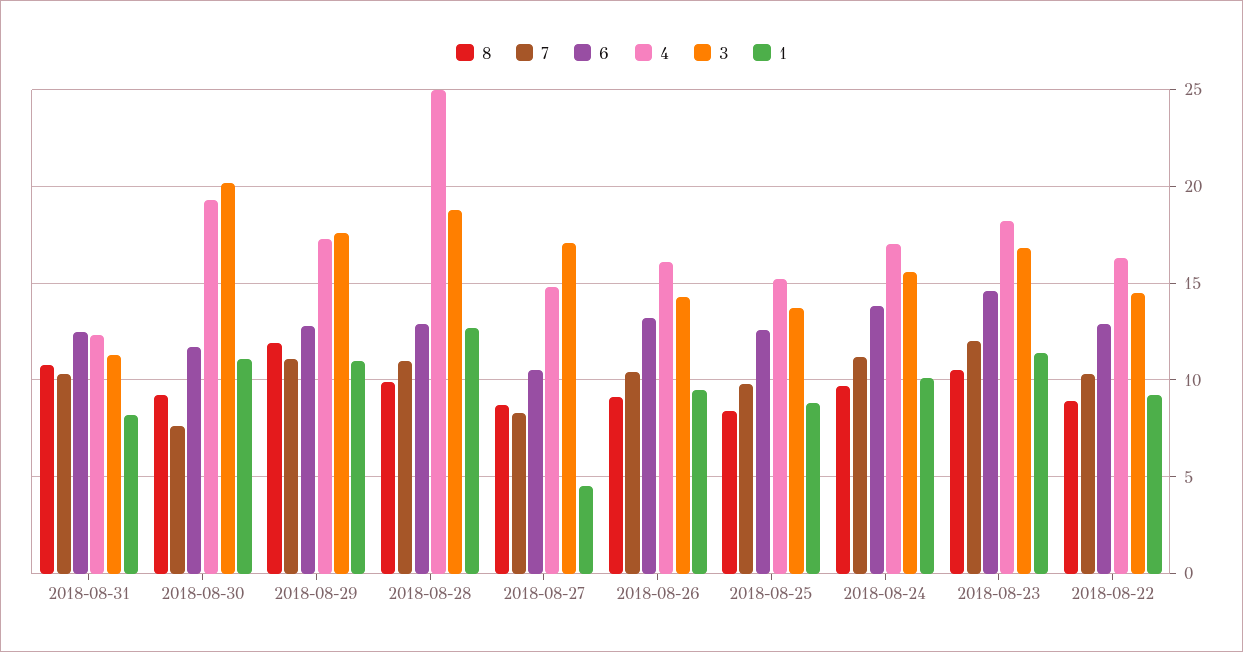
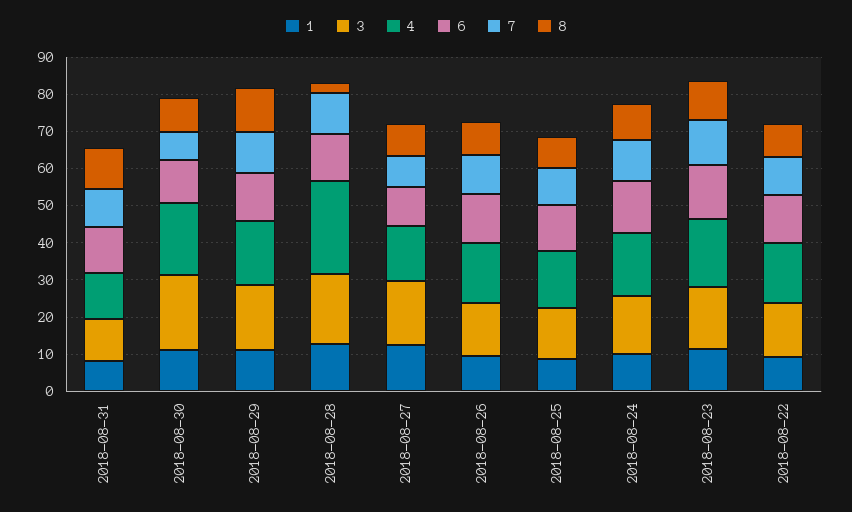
  {
    "8": {
      "2018-08-31": 11,
      "2018-08-30": 9,
      "2018-08-29": 12,
-     "2018-08-28": 10,
+     "2018-08-28": 2.5,
      "2018-08-27": 8.5,
      "2018-08-26": 9,
      "2018-08-25": 8.5,
      "2018-08-24": 9.5,
      "2018-08-23": 10.5,
      "2018-08-22": 9
    },
    "7": {
      "2018-08-31": 10.5,
      "2018-08-30": 7.5,
      "2018-08-29": 11,
      "2018-08-28": 11,
      "2018-08-27": 8.5,
      "2018-08-26": 10.5,
      "2018-08-25": 10,
      "2018-08-24": 11,
      "2018-08-23": 12,
      "2018-08-22": 10.5
    },
    "6": {
      "2018-08-31": 12.5,
      "2018-08-30": 11.5,
      "2018-08-29": 13,
      "2018-08-28": 13,
      "2018-08-27": 10.5,
      "2018-08-26": 13,
      "2018-08-25": 12.5,
      "2018-08-24": 14,
      "2018-08-23": 14.5,
      "2018-08-22": 13
    },
    "4": {
      "2018-08-31": 12.5,
      "2018-08-30": 19.5,
      "2018-08-29": 17.5,
      "2018-08-28": 25,
      "2018-08-27": 15,
      "2018-08-26": 16,
      "2018-08-25": 15,
      "2018-08-24": 17,
      "2018-08-23": 18,
      "2018-08-22": 16.5
    },
    "3": {
      "2018-08-31": 11.5,
      "2018-08-30": 20,
      "2018-08-29": 17.5,
      "2018-08-28": 19,
      "2018-08-27": 17,
      "2018-08-26": 14.5,
      "2018-08-25": 13.5,
      "2018-08-24": 15.5,
      "2018-08-23": 17,
      "2018-08-22": 14.5
    },
    "1": {
      "2018-08-31": 8,
      "2018-08-30": 11,
      "2018-08-29": 11,
      "2018-08-28": 12.5,
-     "2018-08-27": 4.5,
+     "2018-08-27": 12.5,
      "2018-08-26": 9.5,
      "2018-08-25": 9,
      "2018-08-24": 10,
      "2018-08-23": 11.5,
      "2018-08-22": 9
    }
  }

